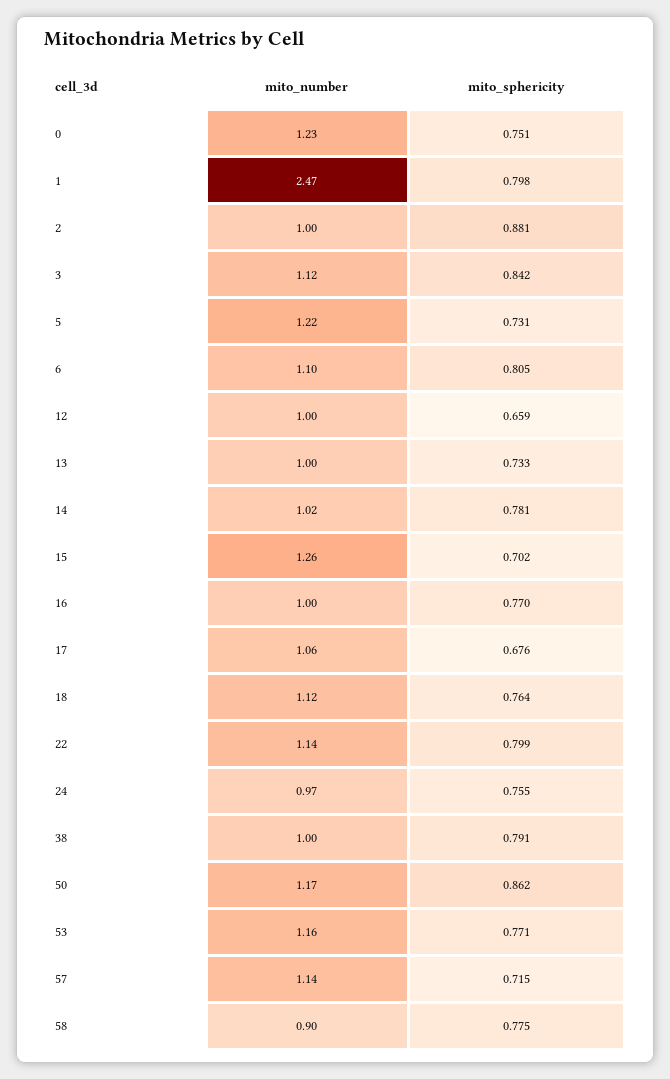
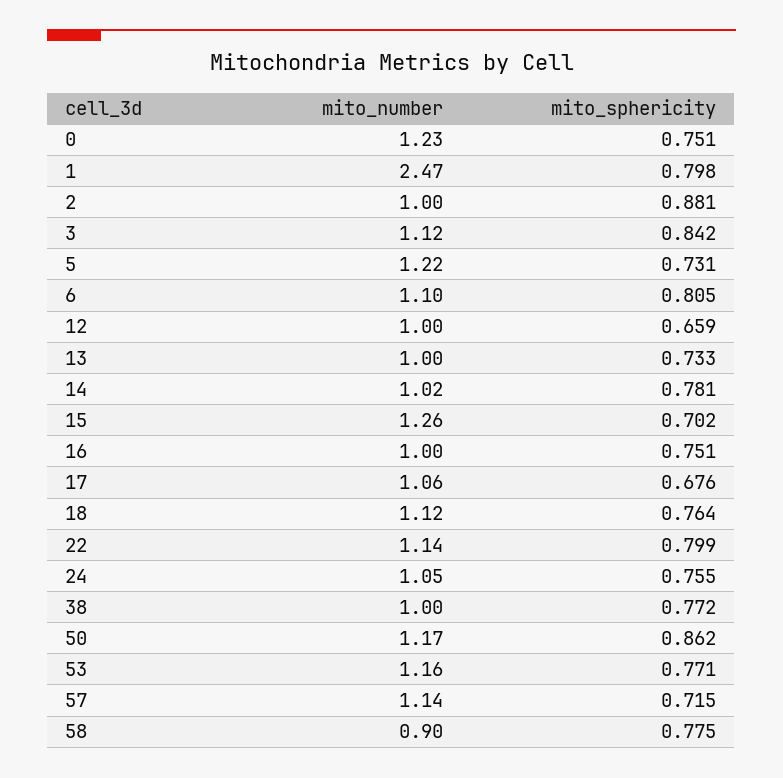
  {
    "mito_number": {
      "0": 1.23,
      "1": 2.47,
      "2": 1,
      "3": 1.12,
      "5": 1.22,
      "6": 1.1,
      "12": 1,
      "13": 1,
      "14": 1.02,
      "15": 1.26,
      "16": 1,
      "17": 1.06,
      "18": 1.12,
      "22": 1.14,
-     "24": 0.97,
+     "24": 1.05,
      "38": 1,
      "50": 1.17,
      "53": 1.16,
      "57": 1.14,
      "58": 0.9
    },
    "mito_sphericity": {
      "0": 0.751,
      "1": 0.798,
      "2": 0.881,
      "3": 0.842,
      "5": 0.731,
      "6": 0.805,
      "12": 0.659,
      "13": 0.733,
      "14": 0.781,
      "15": 0.702,
-     "16": 0.77,
+     "16": 0.751,
      "17": 0.676,
      "18": 0.764,
      "22": 0.799,
      "24": 0.755,
-     "38": 0.791,
+     "38": 0.772,
      "50": 0.862,
      "53": 0.771,
      "57": 0.715,
      "58": 0.775
    }
  }

